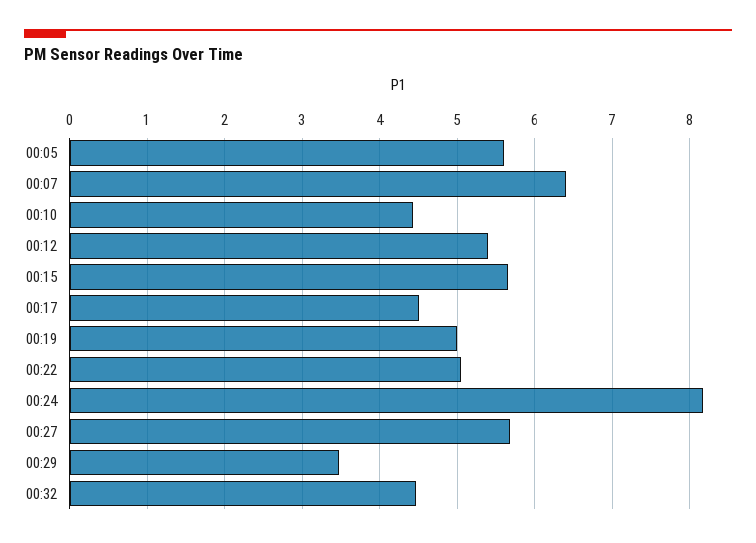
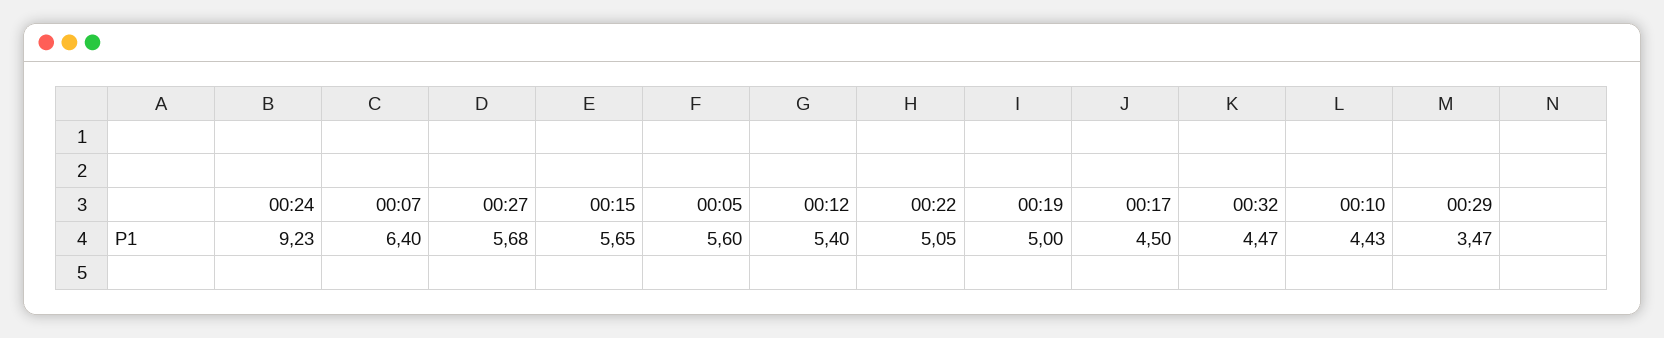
  {
    "00:05": 5.6,
    "00:07": 6.4,
    "00:10": 4.43,
    "00:12": 5.4,
    "00:15": 5.65,
    "00:17": 4.5,
    "00:19": 5,
    "00:22": 5.05,
-   "00:24": 8.2,
+   "00:24": 9.23,
    "00:27": 5.68,
    "00:29": 3.47,
    "00:32": 4.47
  }

